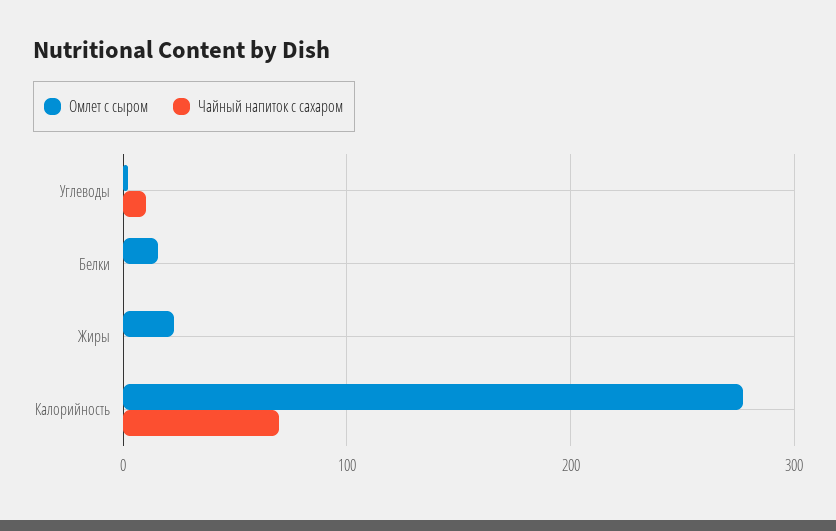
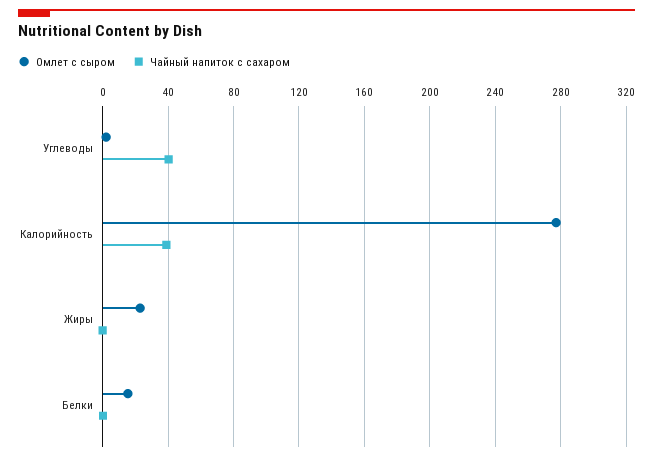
  {
    "Омлет с сыром": {
      "Углеводы": 0,
      "Белки": 15,
      "Жиры": 25,
      "Калорийность": 275
    },
    "Чайный напиток с сахаром": {
-     "Углеводы": 10,
+     "Углеводы": 40,
      "Белки": 0,
      "Жиры": 0,
-     "Калорийность": 70
+     "Калорийность": 40
    }
  }

